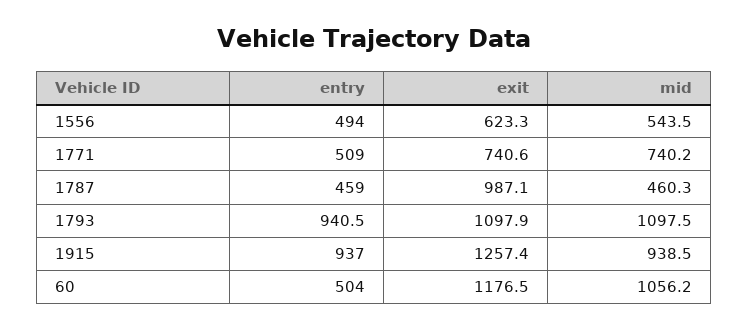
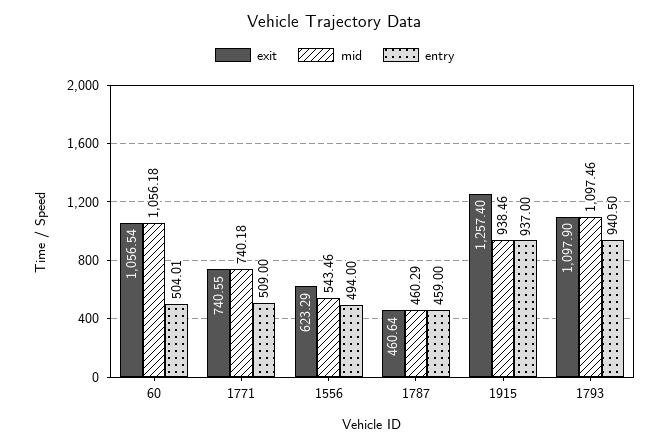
  {
    "entry": {
      "1556": 494,
      "1771": 509,
      "1787": 459,
      "1793": 940.5,
      "1915": 937,
      "60": 504.01
    },
    "exit": {
      "1556": 623.29,
      "1771": 740.55,
-     "1787": 987.1,
+     "1787": 460.64,
      "1793": 1097.9,
      "1915": 1257.4,
-     "60": 1176.5
+     "60": 1056.54
    },
    "mid": {
      "1556": 543.46,
      "1771": 740.18,
      "1787": 460.29,
      "1793": 1097.46,
      "1915": 938.46,
      "60": 1056.18
    }
  }

